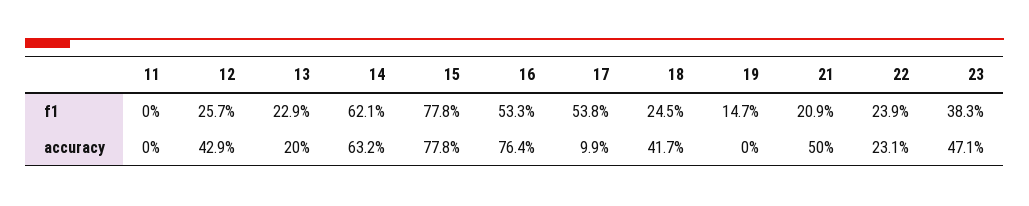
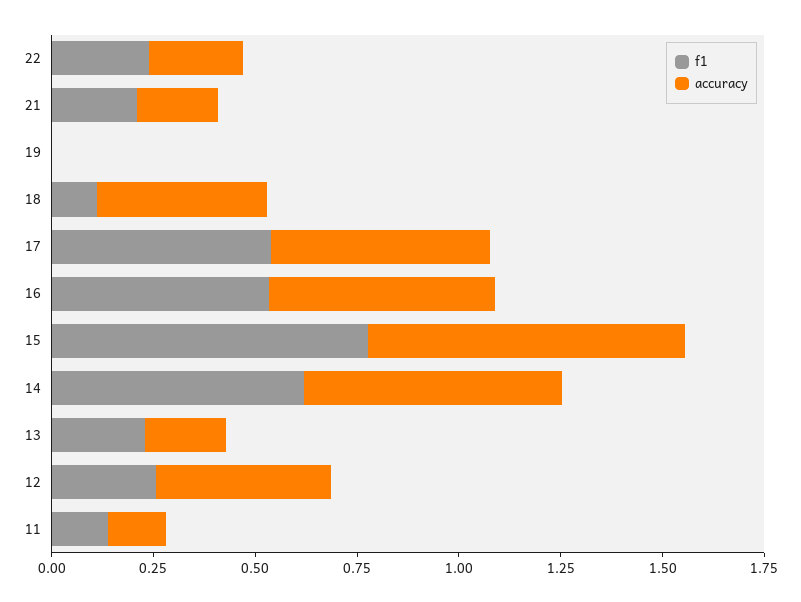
  {
    "f1": {
-     "11": 0,
+     "11": 0.15,
      "12": 0.257,
      "13": 0.229,
      "14": 0.621,
      "15": 0.778,
      "16": 0.533,
      "17": 0.538,
-     "18": 0.245,
+     "18": 0.1,
-     "19": 0.147,
+     "19": 0,
      "21": 0.209,
-     "22": 0.239,
+     "22": 0.239
-     "23": 0.383
    },
    "accuracy": {
-     "11": 0,
+     "11": 0.15,
      "12": 0.429,
      "13": 0.2,
      "14": 0.632,
      "15": 0.778,
-     "16": 0.764,
+     "16": 0.55,
-     "17": 0.099,
+     "17": 0.55,
      "18": 0.417,
      "19": 0,
-     "21": 0.5,
+     "21": 0.2,
-     "22": 0.231,
+     "22": 0.231
-     "23": 0.471
    }
  }

